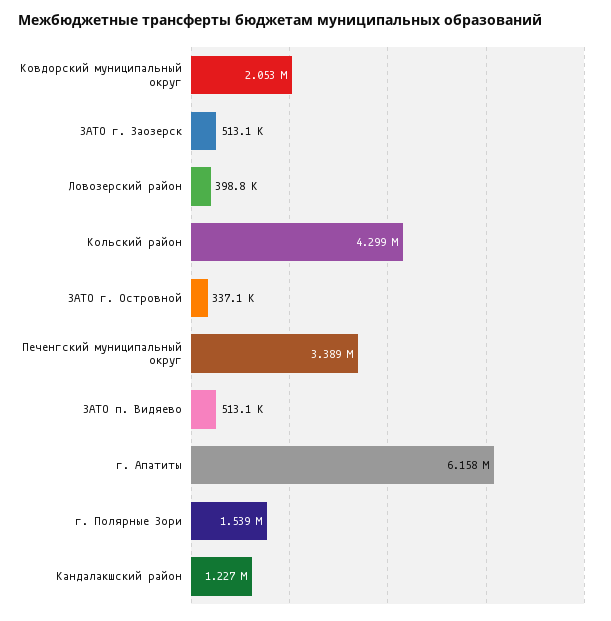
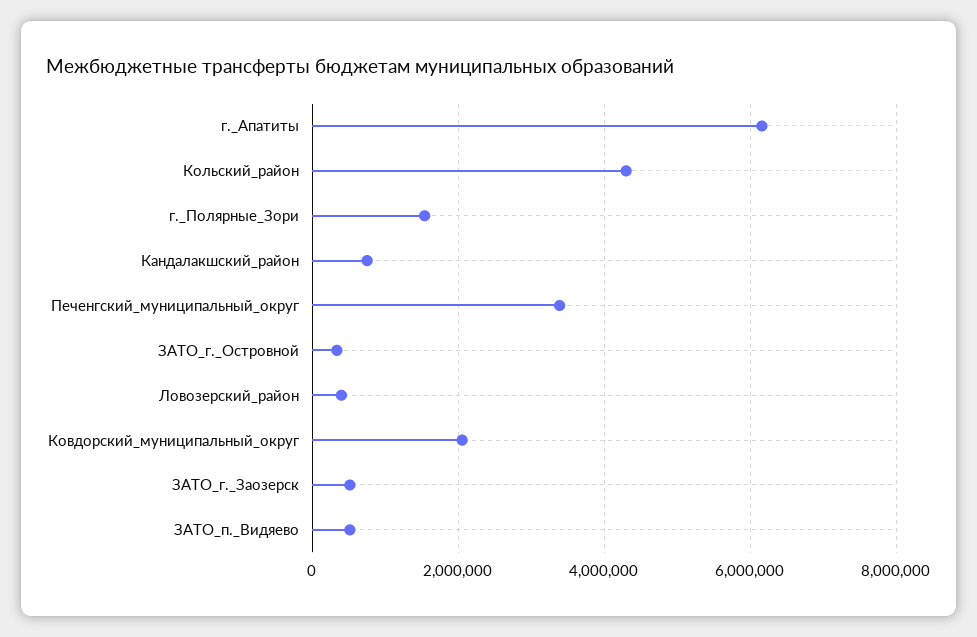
  {
    "Ковдорский муниципальный округ": 2053000,
    "ЗАТО г. Заозерск": 513100,
    "Ловозерский район": 398800,
    "Кольский район": 4299000,
    "ЗАТО г. Островной": 337100,
    "Печенгский муниципальный округ": 3389000,
    "ЗАТО п. Видяево": 513100,
    "г. Апатиты": 6158000,
    "г. Полярные Зори": 1539000,
-   "Кандалакшский район": 1227000
+   "Кандалакшский район": 800000
  }

